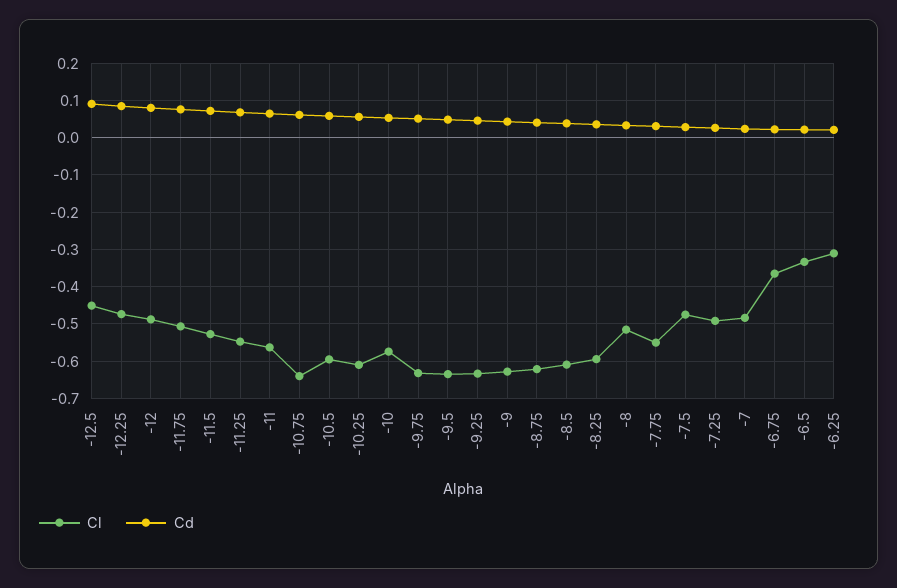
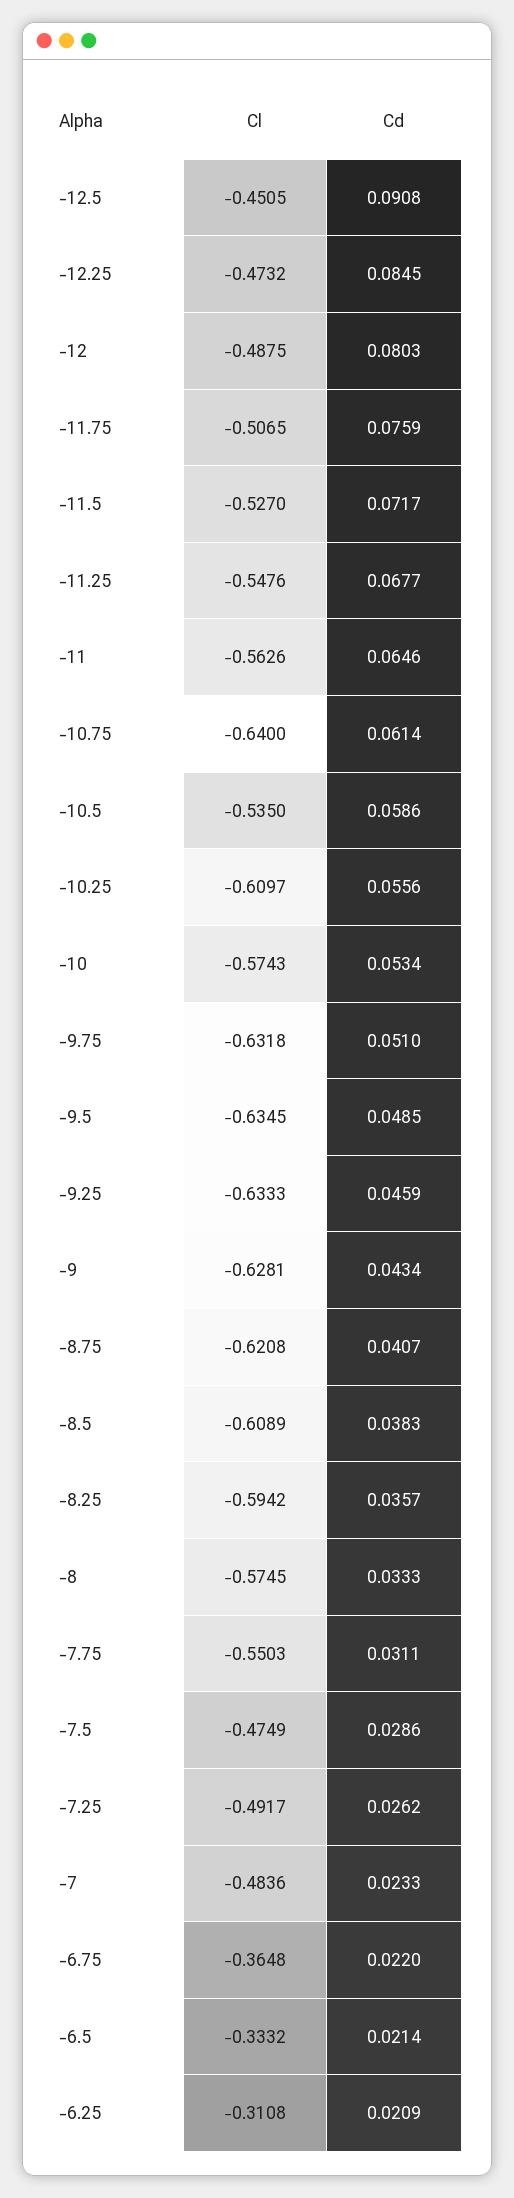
  {
    "Cl": {
      "-12.5": -0.4505,
      "-12.25": -0.4732,
      "-12": -0.4875,
      "-11.75": -0.5065,
      "-11.5": -0.527,
      "-11.25": -0.5476,
      "-11": -0.5626,
      "-10.75": -0.64,
-     "-10.5": -0.6,
+     "-10.5": -0.535,
      "-10.25": -0.6097,
      "-10": -0.5743,
      "-9.75": -0.6318,
      "-9.5": -0.6345,
      "-9.25": -0.6333,
      "-9": -0.6281,
      "-8.75": -0.6208,
      "-8.5": -0.6089,
      "-8.25": -0.5942,
-     "-8": -0.52,
+     "-8": -0.5745,
      "-7.75": -0.5503,
      "-7.5": -0.4749,
      "-7.25": -0.4917,
      "-7": -0.4836,
      "-6.75": -0.3648,
      "-6.5": -0.3332,
      "-6.25": -0.3108
    },
    "Cd": {
      "-12.5": 0.0908,
      "-12.25": 0.0845,
      "-12": 0.0803,
      "-11.75": 0.0759,
      "-11.5": 0.0717,
      "-11.25": 0.0677,
      "-11": 0.0646,
      "-10.75": 0.0614,
      "-10.5": 0.0586,
      "-10.25": 0.0556,
      "-10": 0.0534,
      "-9.75": 0.051,
      "-9.5": 0.0485,
      "-9.25": 0.0459,
      "-9": 0.0434,
      "-8.75": 0.0407,
      "-8.5": 0.0383,
      "-8.25": 0.0357,
      "-8": 0.0333,
      "-7.75": 0.0311,
      "-7.5": 0.0286,
      "-7.25": 0.0262,
      "-7": 0.0233,
      "-6.75": 0.022,
      "-6.5": 0.0214,
      "-6.25": 0.0209
    }
  }

